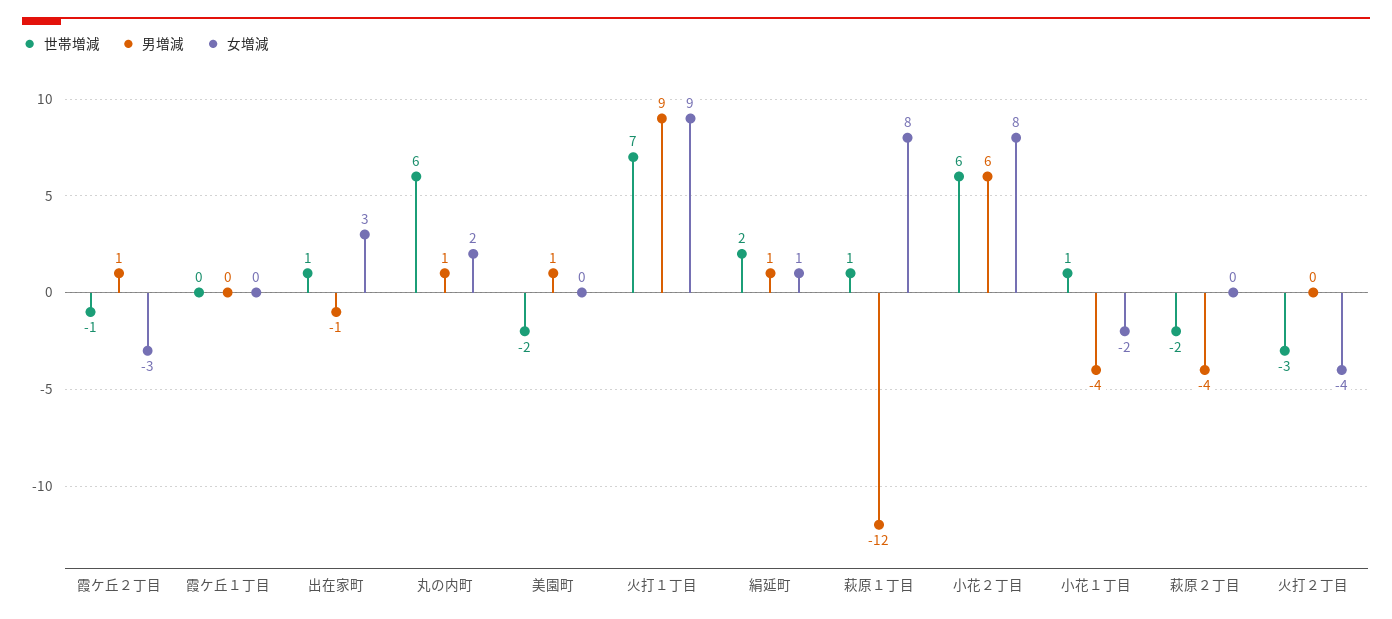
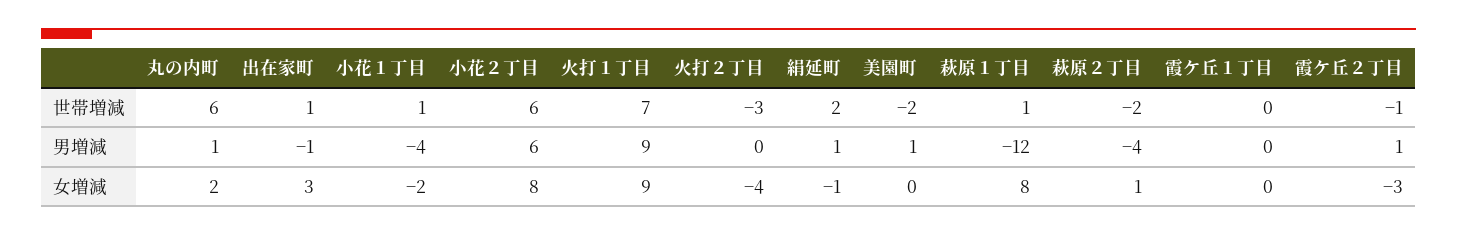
  {
    "世帯増減": {
      "霞ケ丘２丁目": -1,
      "霞ケ丘１丁目": 0,
      "出在家町": 1,
      "丸の内町": 6,
      "美園町": -2,
      "火打１丁目": 7,
      "絹延町": 2,
      "萩原１丁目": 1,
      "小花２丁目": 6,
      "小花１丁目": 1,
      "萩原２丁目": -2,
      "火打２丁目": -3
    },
    "男増減": {
      "霞ケ丘２丁目": 1,
      "霞ケ丘１丁目": 0,
      "出在家町": -1,
      "丸の内町": 1,
      "美園町": 1,
      "火打１丁目": 9,
      "絹延町": 1,
      "萩原１丁目": -12,
      "小花２丁目": 6,
      "小花１丁目": -4,
      "萩原２丁目": -4,
      "火打２丁目": 0
    },
    "女増減": {
      "霞ケ丘２丁目": -3,
      "霞ケ丘１丁目": 0,
      "出在家町": 3,
      "丸の内町": 2,
      "美園町": 0,
      "火打１丁目": 9,
-     "絹延町": 1,
+     "絹延町": -1,
      "萩原１丁目": 8,
      "小花２丁目": 8,
      "小花１丁目": -2,
-     "萩原２丁目": 0,
+     "萩原２丁目": 1,
      "火打２丁目": -4
    }
  }

